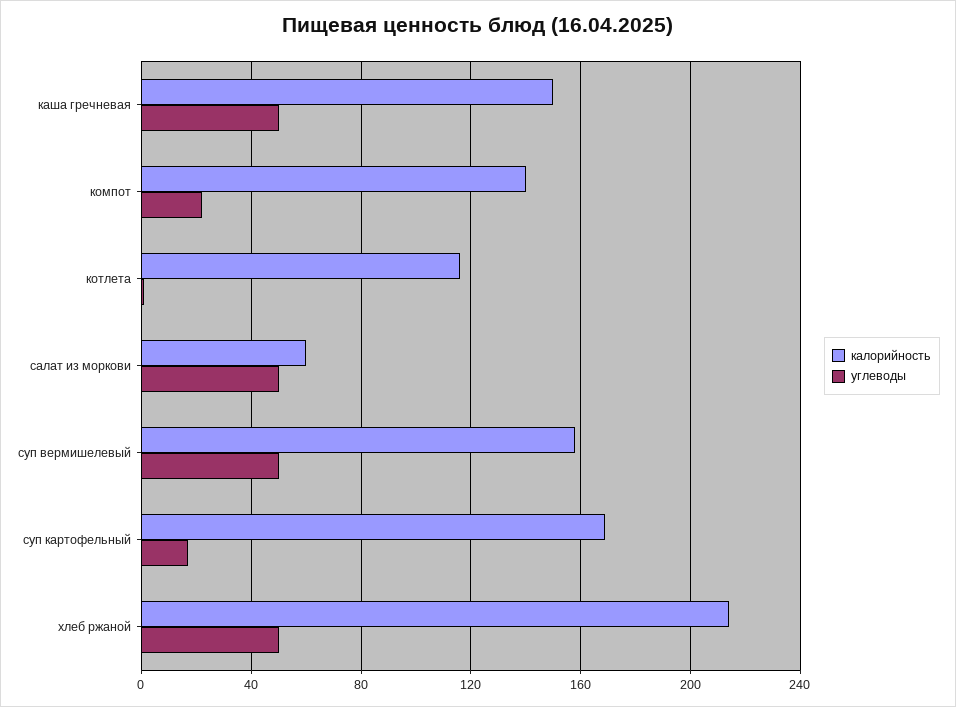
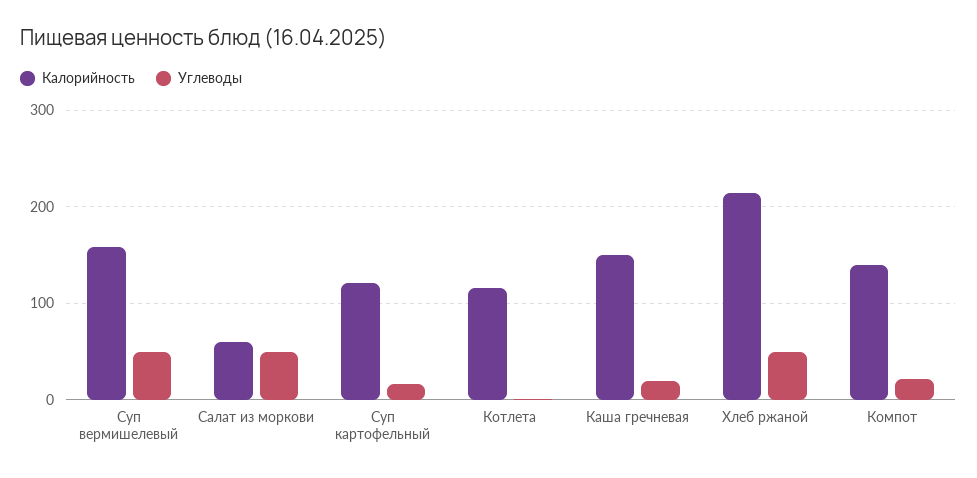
  {
    "калорийность": {
      "каша гречневая": 150,
      "компот": 140,
      "котлета": 115,
      "салат из моркови": 60,
      "суп вермишелевый": 160,
-     "суп картофельный": 170,
+     "суп картофельный": 120,
      "хлеб ржаной": 215
    },
    "углеводы": {
-     "каша гречневая": 50,
+     "каша гречневая": 20,
      "компот": 20,
      "котлета": 0,
      "салат из моркови": 50,
      "суп вермишелевый": 50,
      "суп картофельный": 15,
      "хлеб ржаной": 50
    }
  }

